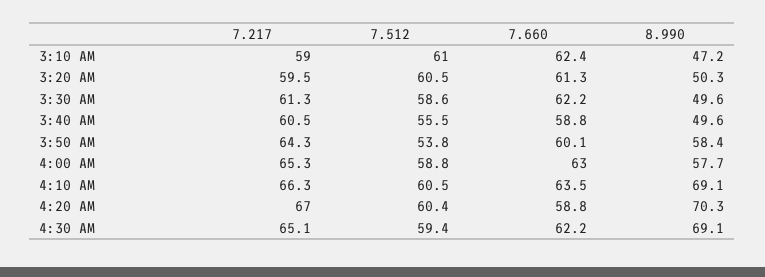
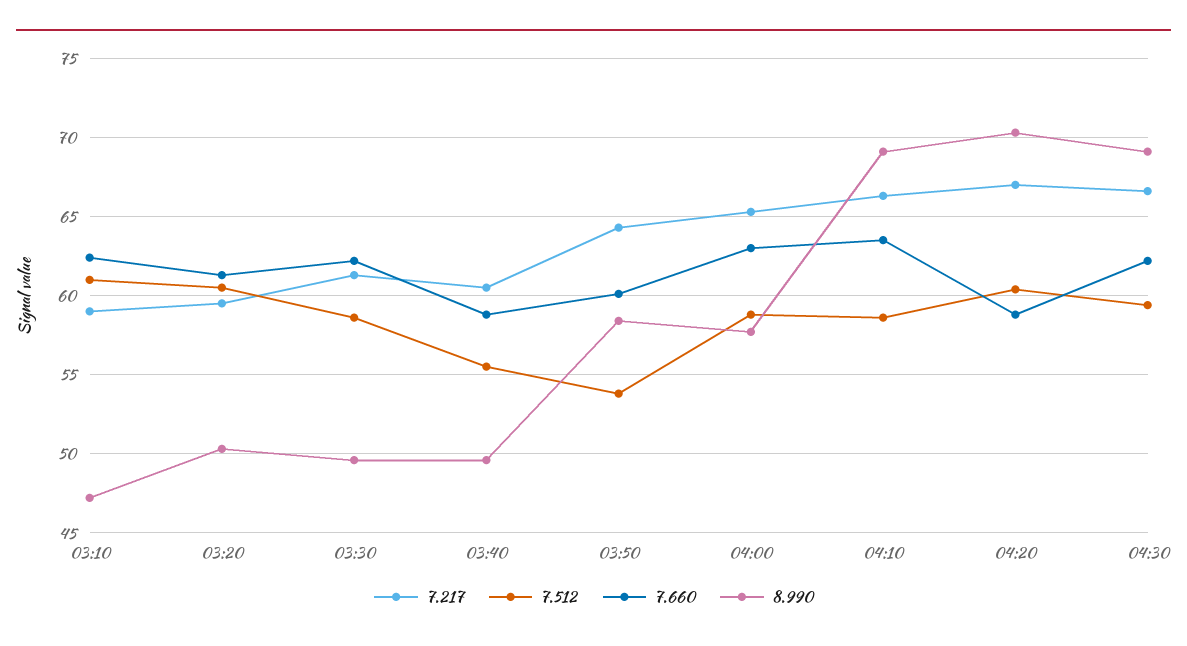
  {
    "7.217": {
      "3:10 AM": 59,
      "3:20 AM": 59.5,
      "3:30 AM": 61.3,
      "3:40 AM": 60.5,
      "3:50 AM": 64.3,
      "4:00 AM": 65.3,
      "4:10 AM": 66.3,
      "4:20 AM": 67,
-     "4:30 AM": 65.1
+     "4:30 AM": 66.5
    },
    "7.512": {
      "3:10 AM": 61,
      "3:20 AM": 60.5,
      "3:30 AM": 58.6,
      "3:40 AM": 55.5,
      "3:50 AM": 53.8,
      "4:00 AM": 58.8,
-     "4:10 AM": 60.5,
+     "4:10 AM": 58.5,
      "4:20 AM": 60.4,
      "4:30 AM": 59.4
    },
    "7.660": {
      "3:10 AM": 62.4,
      "3:20 AM": 61.3,
      "3:30 AM": 62.2,
      "3:40 AM": 58.8,
      "3:50 AM": 60.1,
      "4:00 AM": 63,
      "4:10 AM": 63.5,
      "4:20 AM": 58.8,
      "4:30 AM": 62.2
    },
    "8.990": {
      "3:10 AM": 47.2,
      "3:20 AM": 50.3,
      "3:30 AM": 49.6,
      "3:40 AM": 49.6,
      "3:50 AM": 58.4,
      "4:00 AM": 57.7,
      "4:10 AM": 69.1,
      "4:20 AM": 70.3,
      "4:30 AM": 69.1
    }
  }

